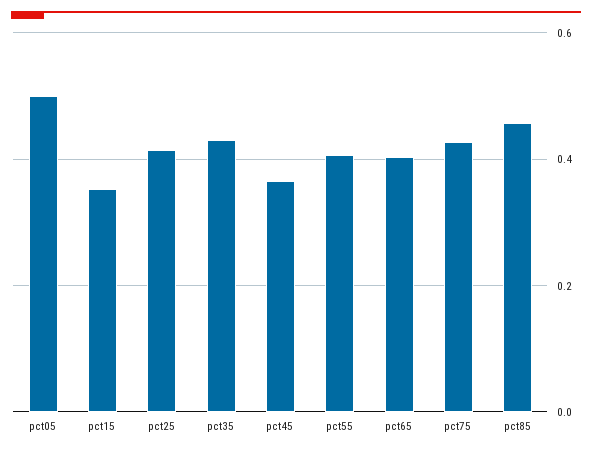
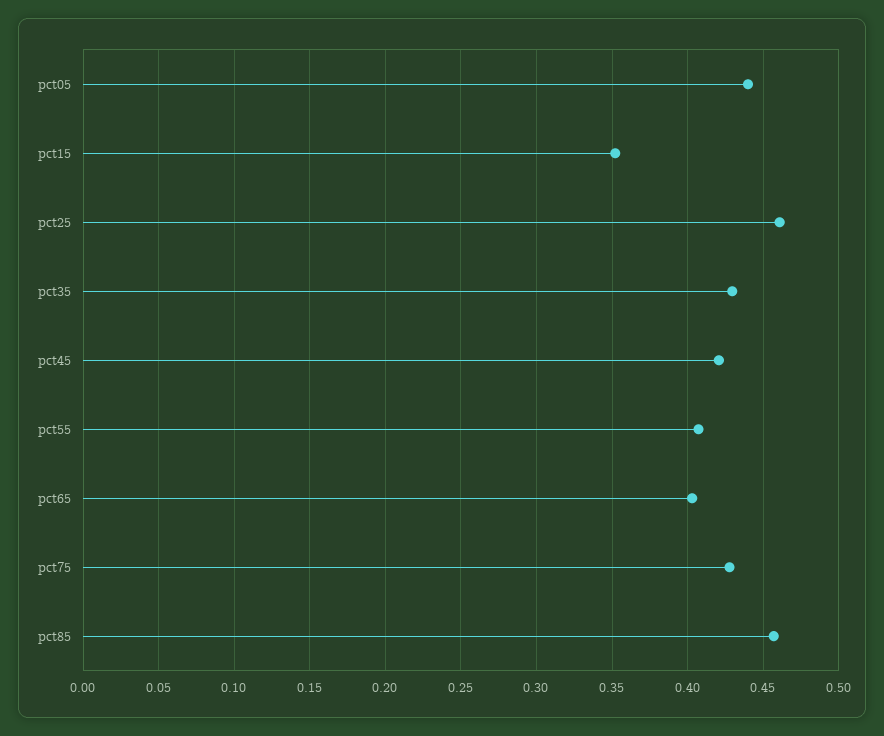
  {
-   "pct05": 0.5,
+   "pct05": 0.44,
    "pct15": 0.35,
-   "pct25": 0.42,
+   "pct25": 0.46,
    "pct35": 0.43,
-   "pct45": 0.36,
+   "pct45": 0.42,
    "pct55": 0.405,
    "pct65": 0.405,
    "pct75": 0.43,
    "pct85": 0.455
  }

